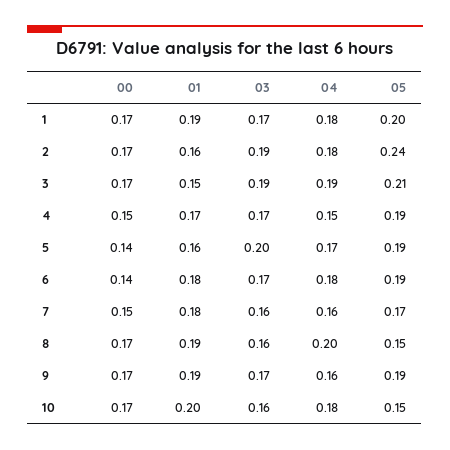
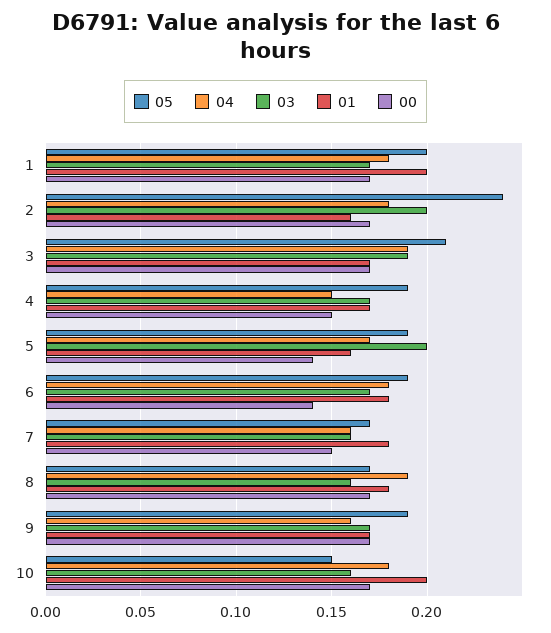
  {
    "00": {
      "1": 0.17,
      "2": 0.17,
      "3": 0.17,
      "4": 0.15,
      "5": 0.14,
      "6": 0.14,
      "7": 0.15,
      "8": 0.17,
      "9": 0.17,
      "10": 0.17
    },
    "01": {
-     "1": 0.19,
+     "1": 0.2,
      "2": 0.16,
-     "3": 0.15,
+     "3": 0.17,
      "4": 0.17,
      "5": 0.16,
      "6": 0.18,
      "7": 0.18,
-     "8": 0.19,
+     "8": 0.18,
-     "9": 0.19,
+     "9": 0.17,
      "10": 0.2
    },
    "03": {
      "1": 0.17,
-     "2": 0.19,
+     "2": 0.2,
      "3": 0.19,
      "4": 0.17,
      "5": 0.2,
      "6": 0.17,
      "7": 0.16,
      "8": 0.16,
      "9": 0.17,
      "10": 0.16
    },
    "04": {
      "1": 0.18,
      "2": 0.18,
      "3": 0.19,
      "4": 0.15,
      "5": 0.17,
      "6": 0.18,
      "7": 0.16,
-     "8": 0.2,
+     "8": 0.19,
      "9": 0.16,
      "10": 0.18
    },
    "05": {
      "1": 0.2,
      "2": 0.24,
      "3": 0.21,
      "4": 0.19,
      "5": 0.19,
      "6": 0.19,
      "7": 0.17,
-     "8": 0.15,
+     "8": 0.17,
      "9": 0.19,
      "10": 0.15
    }
  }

